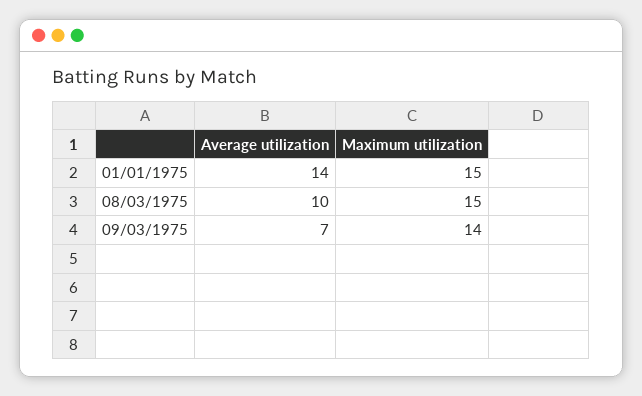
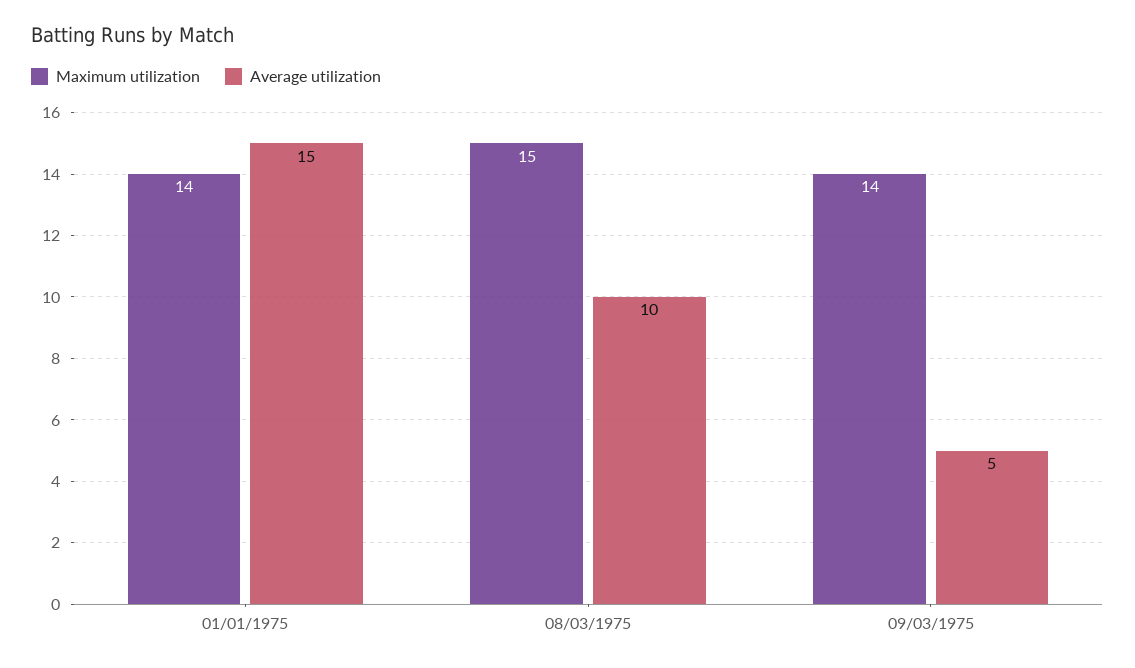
  {
    "Average utilization": {
-     "01/01/1975": 14,
+     "01/01/1975": 15,
      "08/03/1975": 10,
-     "09/03/1975": 7
+     "09/03/1975": 5
    },
    "Maximum utilization": {
-     "01/01/1975": 15,
+     "01/01/1975": 14,
      "08/03/1975": 15,
      "09/03/1975": 14
    }
  }

